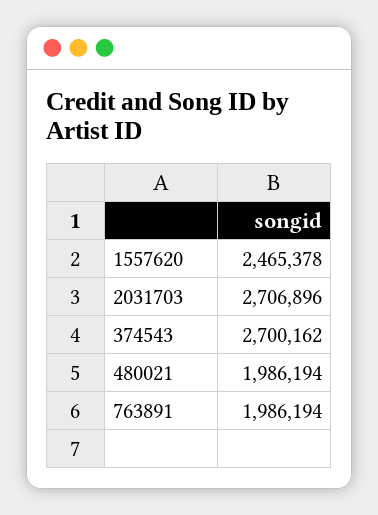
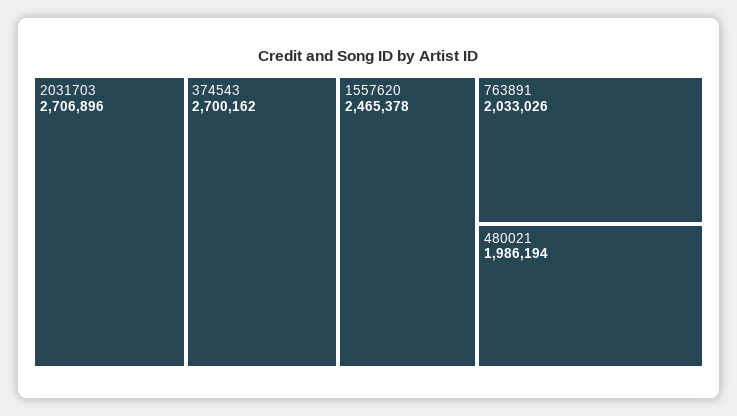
  {
    "1557620": 2465378,
    "2031703": 2706896,
    "374543": 2700162,
    "480021": 1986194,
-   "763891": 1986194
+   "763891": 2033026
  }

